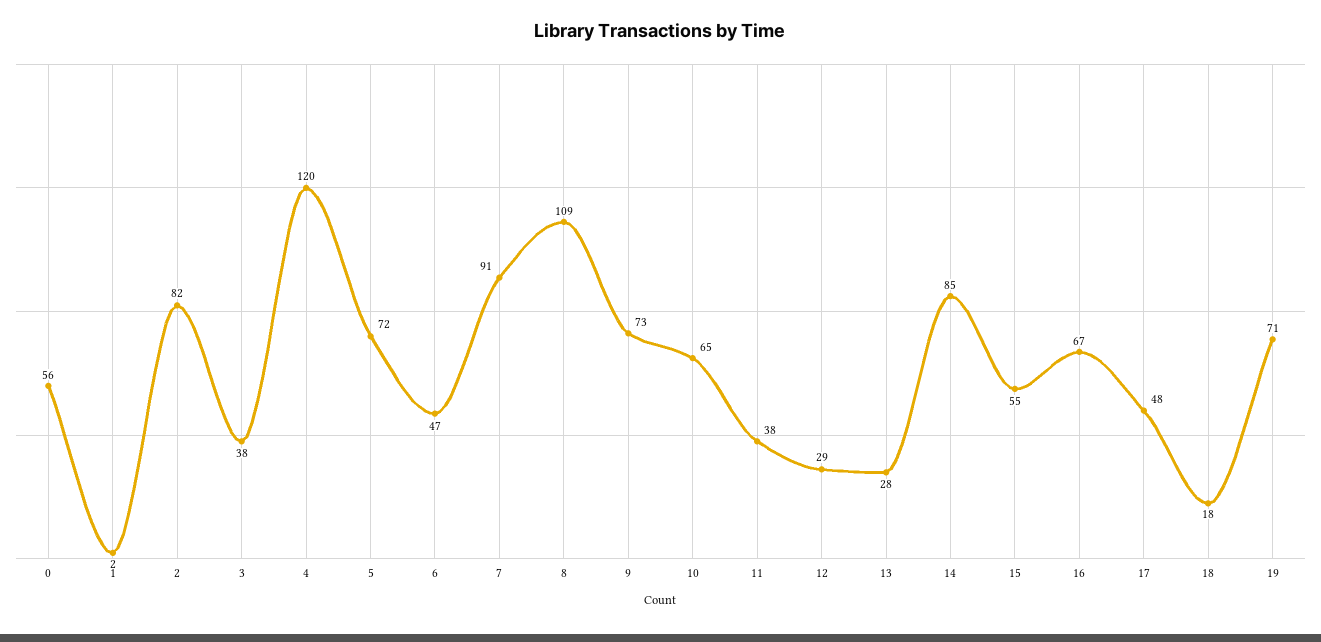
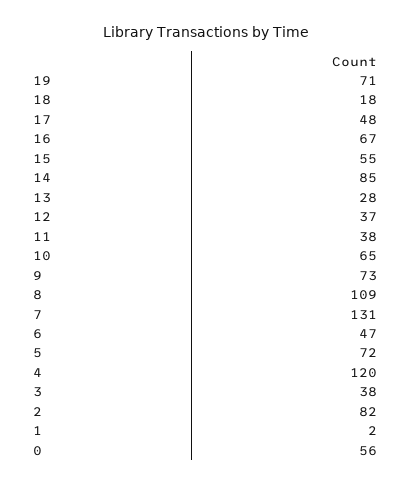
  {
    "0": 56,
    "1": 2,
    "2": 82,
    "3": 38,
    "4": 120,
    "5": 72,
    "6": 47,
-   "7": 91,
+   "7": 131,
    "8": 109,
    "9": 73,
    "10": 65,
    "11": 38,
-   "12": 29,
+   "12": 37,
    "13": 28,
    "14": 85,
    "15": 55,
    "16": 67,
    "17": 48,
    "18": 18,
    "19": 71
  }

